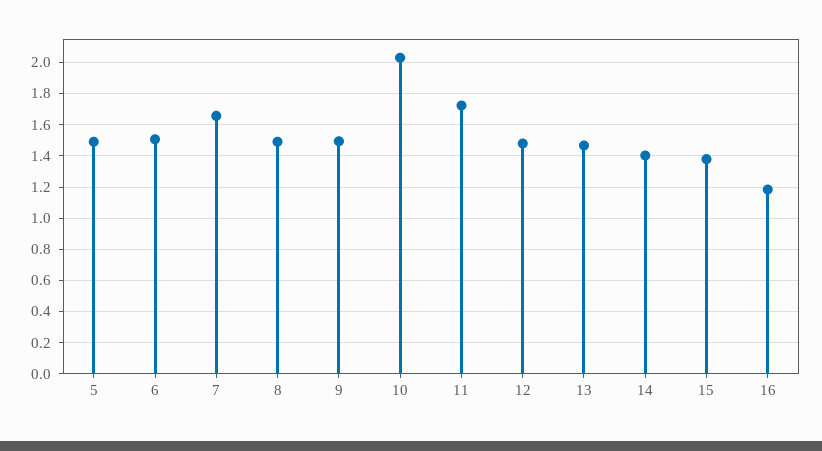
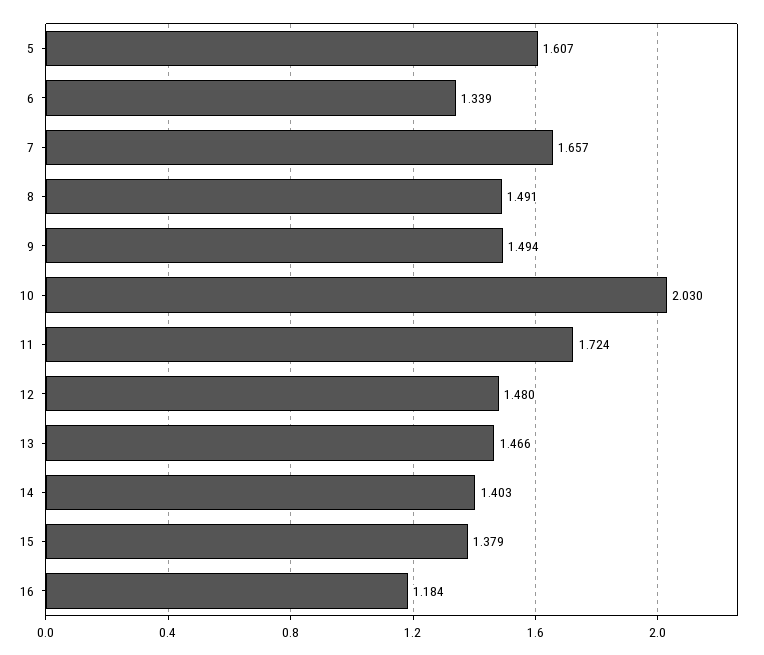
  {
-   "5": 1.5,
+   "5": 1.607,
-   "6": 1.5,
+   "6": 1.339,
    "7": 1.657,
    "8": 1.491,
    "9": 1.494,
    "10": 2.03,
    "11": 1.724,
    "12": 1.48,
    "13": 1.466,
    "14": 1.403,
    "15": 1.379,
    "16": 1.184
  }

